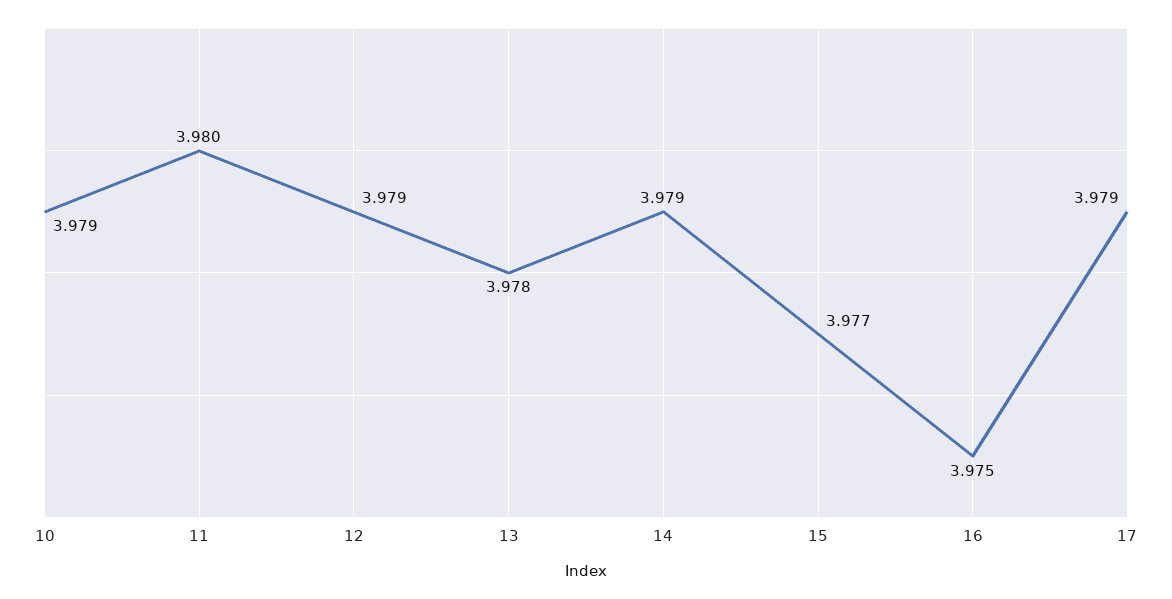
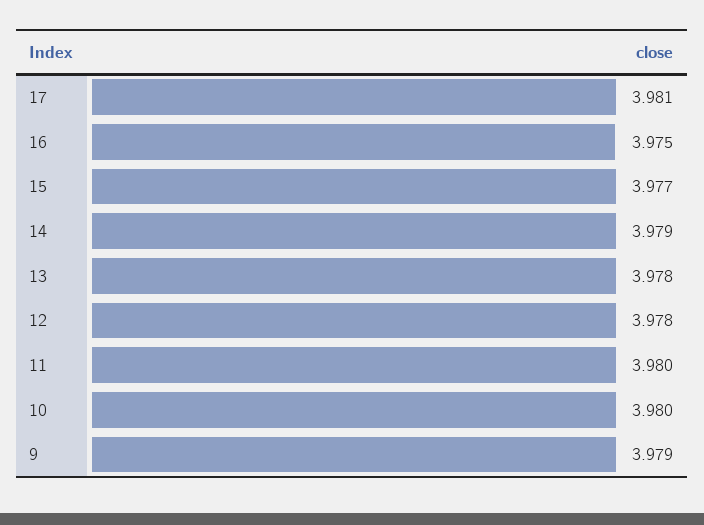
  {
-   "10": 3.979,
+   "10": 3.98,
    "11": 3.98,
-   "12": 3.979,
+   "12": 3.978,
    "13": 3.978,
    "14": 3.979,
    "15": 3.977,
    "16": 3.975,
-   "17": 3.979
+   "17": 3.981,
+   "9": 3.979
  }

